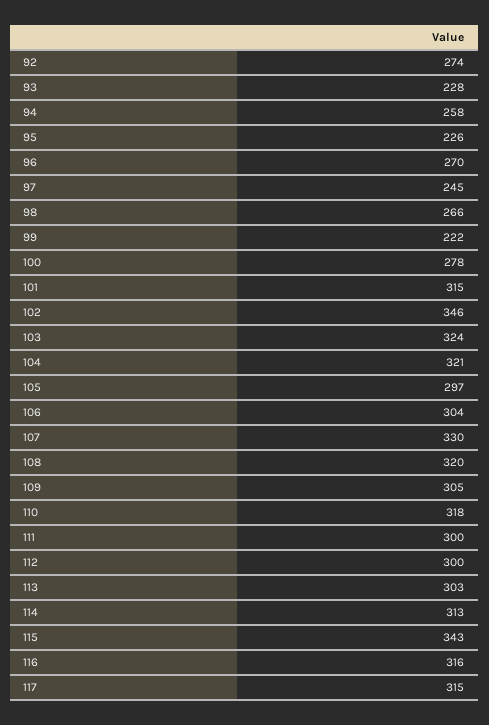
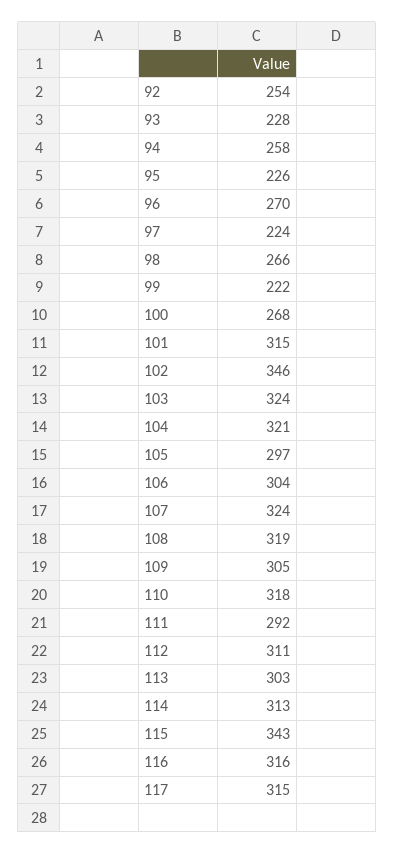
  {
-   "92": 274,
+   "92": 254,
    "93": 228,
    "94": 258,
    "95": 226,
    "96": 270,
-   "97": 245,
+   "97": 224,
    "98": 266,
    "99": 222,
-   "100": 278,
+   "100": 268,
    "101": 315,
    "102": 346,
    "103": 324,
    "104": 321,
    "105": 297,
    "106": 304,
-   "107": 330,
+   "107": 324,
-   "108": 320,
+   "108": 319,
    "109": 305,
    "110": 318,
-   "111": 300,
+   "111": 292,
-   "112": 300,
+   "112": 311,
    "113": 303,
    "114": 313,
    "115": 343,
    "116": 316,
    "117": 315
  }

